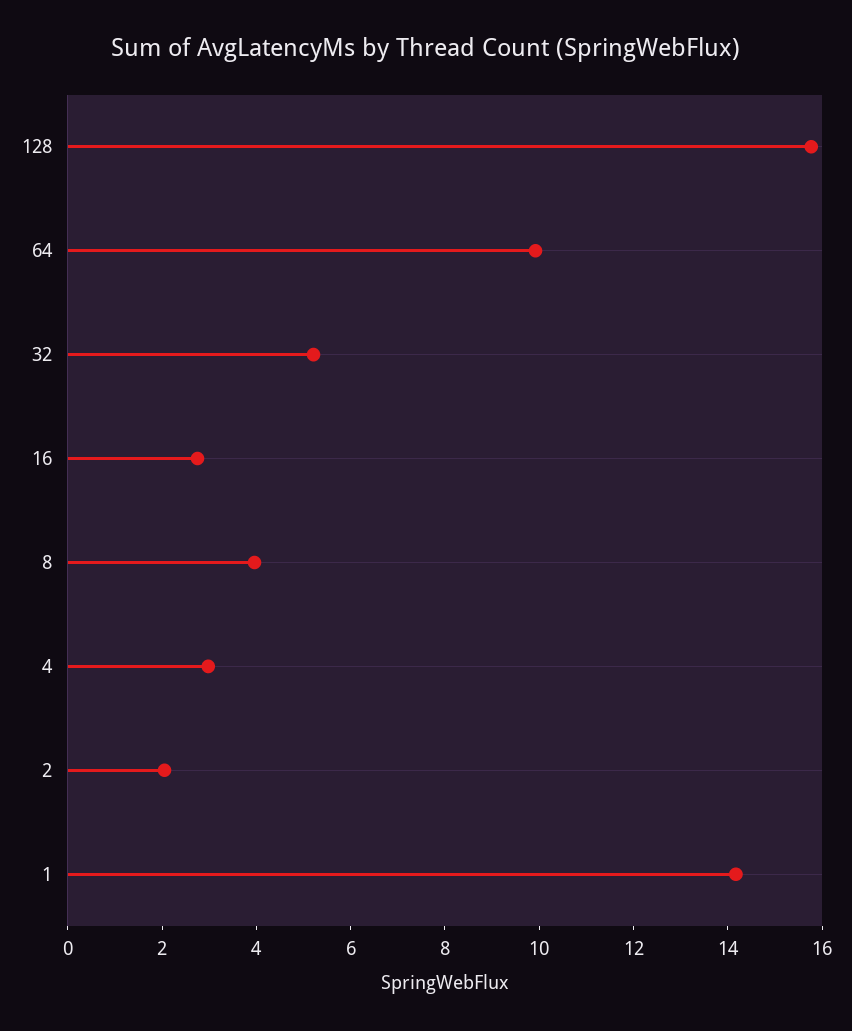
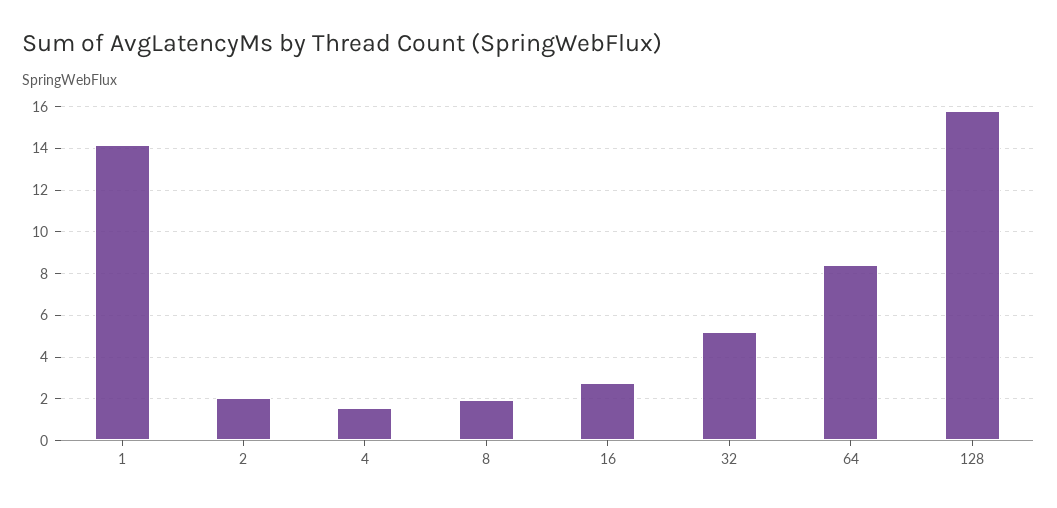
  {
    "128": 16,
-   "64": 10,
+   "64": 8.5,
    "32": 5,
    "16": 3,
-   "8": 4,
+   "8": 2,
-   "4": 3,
+   "4": 1.5,
    "2": 2,
    "1": 14
  }

